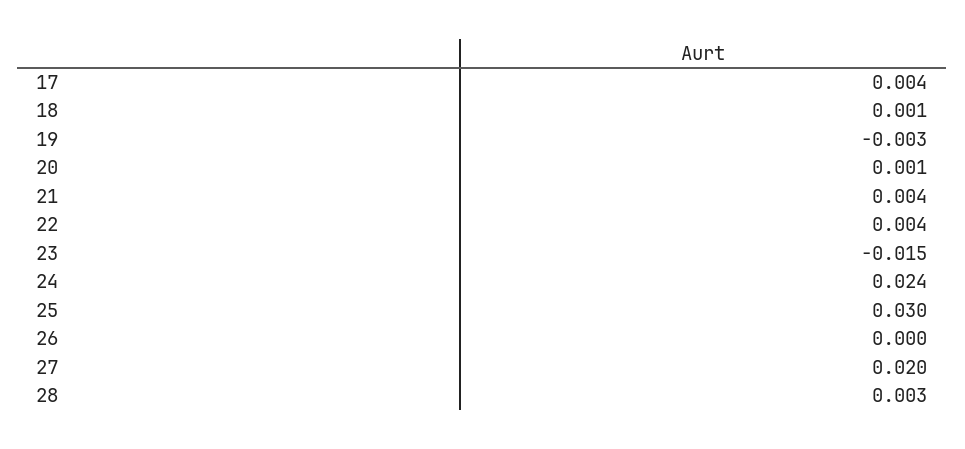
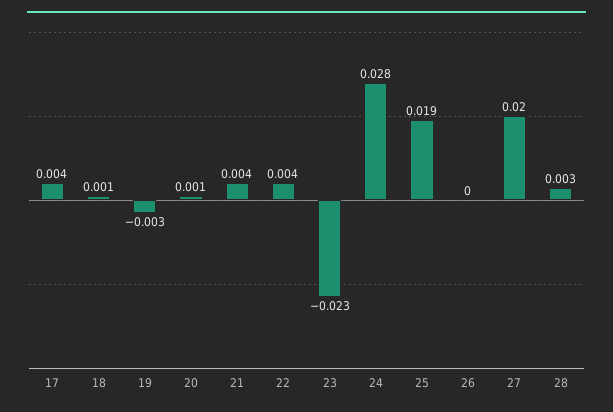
  {
    "17": 0.004,
    "18": 0.001,
    "19": -0.003,
    "20": 0.001,
    "21": 0.004,
    "22": 0.004,
-   "23": -0.015,
+   "23": -0.023,
-   "24": 0.024,
+   "24": 0.028,
-   "25": 0.03,
+   "25": 0.019,
    "26": 0,
    "27": 0.02,
    "28": 0.003
  }

